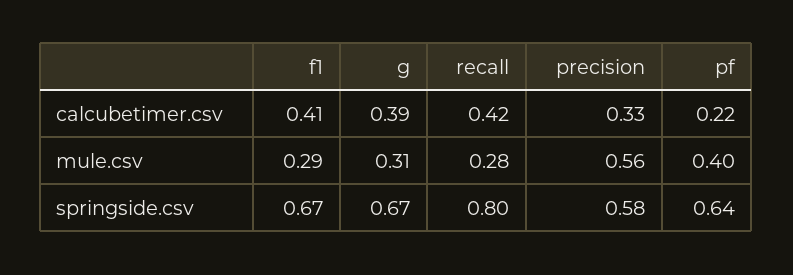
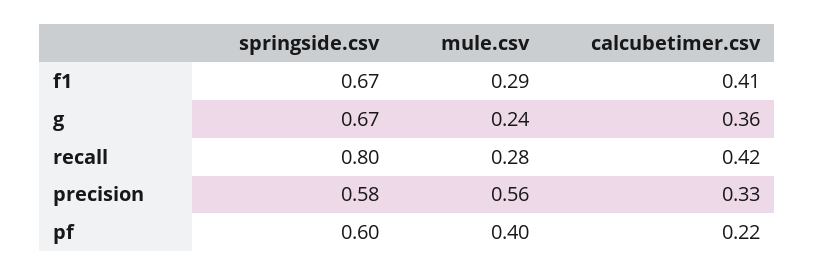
  {
    "f1": {
      "calcubetimer.csv": 0.41,
      "mule.csv": 0.29,
      "springside.csv": 0.67
    },
    "g": {
-     "calcubetimer.csv": 0.39,
+     "calcubetimer.csv": 0.36,
-     "mule.csv": 0.31,
+     "mule.csv": 0.24,
      "springside.csv": 0.67
    },
    "recall": {
      "calcubetimer.csv": 0.42,
      "mule.csv": 0.28,
      "springside.csv": 0.8
    },
    "precision": {
      "calcubetimer.csv": 0.33,
      "mule.csv": 0.56,
      "springside.csv": 0.58
    },
    "pf": {
      "calcubetimer.csv": 0.22,
      "mule.csv": 0.4,
-     "springside.csv": 0.64
+     "springside.csv": 0.6
    }
  }

